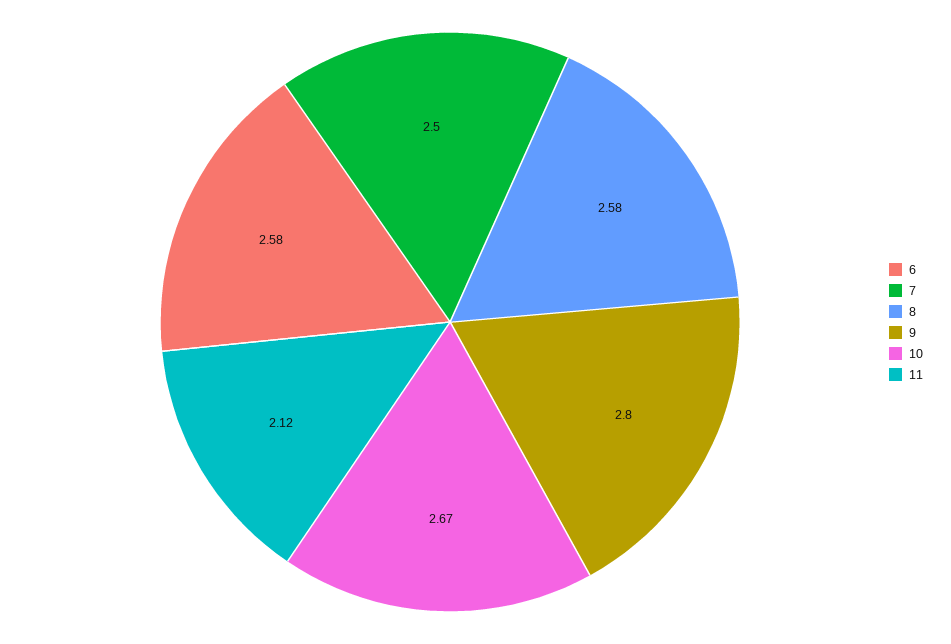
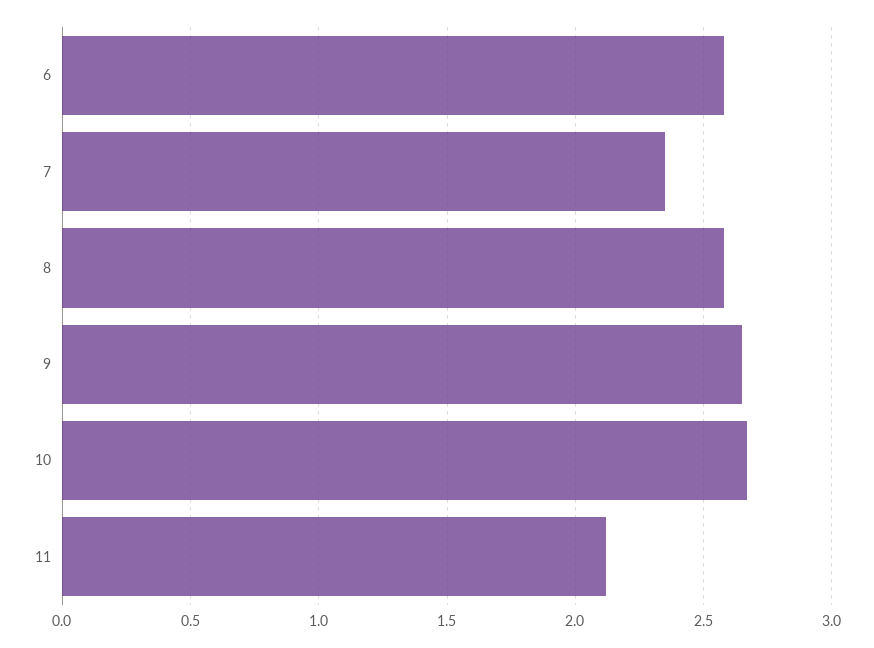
  {
    "6": 2.58,
-   "7": 2.5,
+   "7": 2.35,
    "8": 2.58,
-   "9": 2.8,
+   "9": 2.65,
    "10": 2.67,
    "11": 2.12
  }

